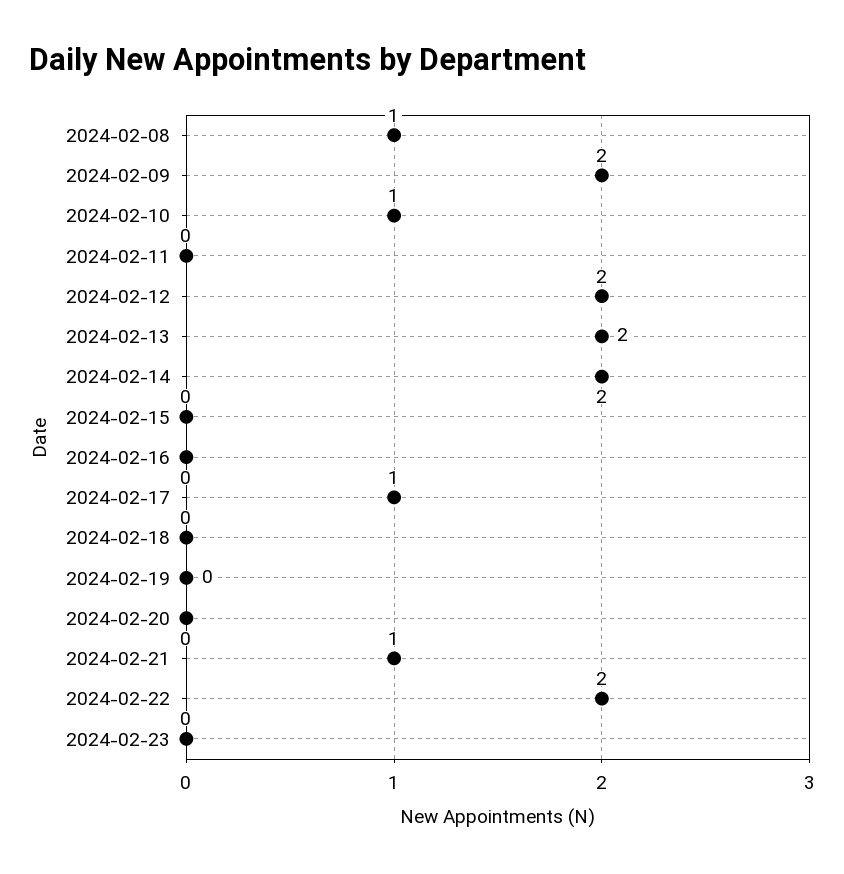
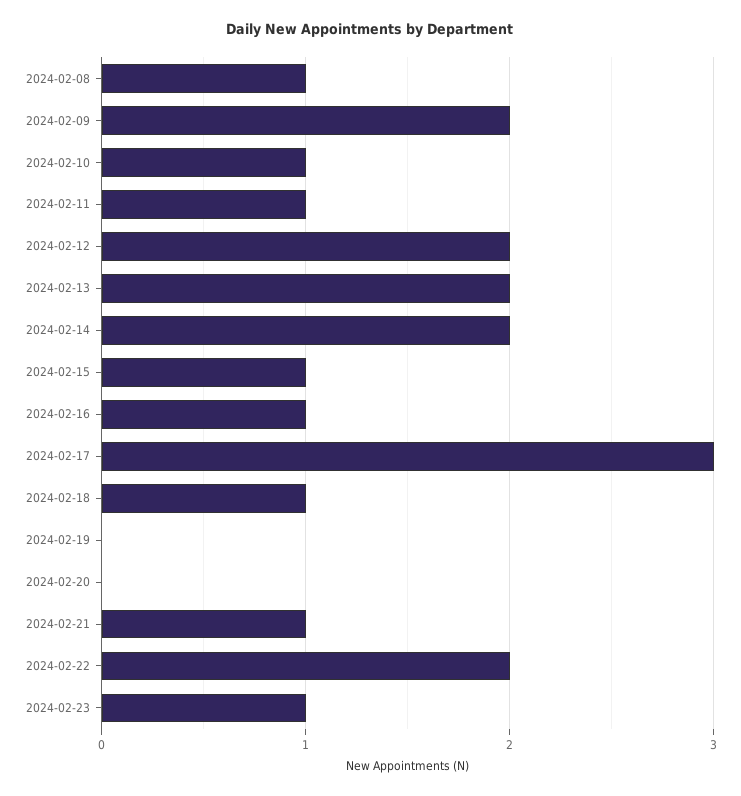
  {
    "2024-02-08": 1,
    "2024-02-09": 2,
    "2024-02-10": 1,
-   "2024-02-11": 0,
+   "2024-02-11": 1,
    "2024-02-12": 2,
    "2024-02-13": 2,
    "2024-02-14": 2,
-   "2024-02-15": 0,
+   "2024-02-15": 1,
-   "2024-02-16": 0,
+   "2024-02-16": 1,
-   "2024-02-17": 1,
+   "2024-02-17": 3,
-   "2024-02-18": 0,
+   "2024-02-18": 1,
    "2024-02-19": 0,
    "2024-02-20": 0,
    "2024-02-21": 1,
    "2024-02-22": 2,
-   "2024-02-23": 0
+   "2024-02-23": 1
  }

